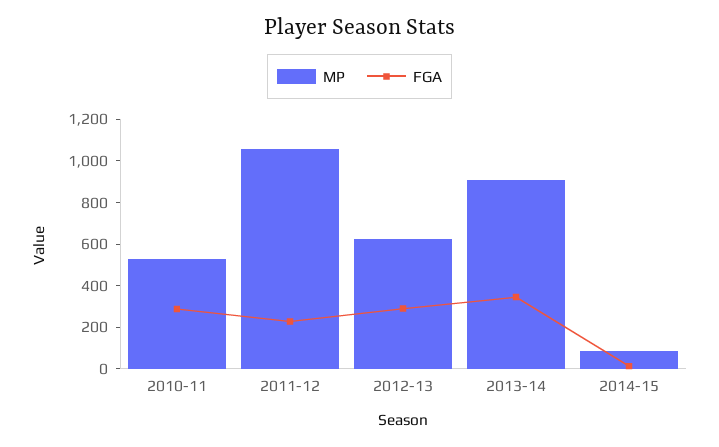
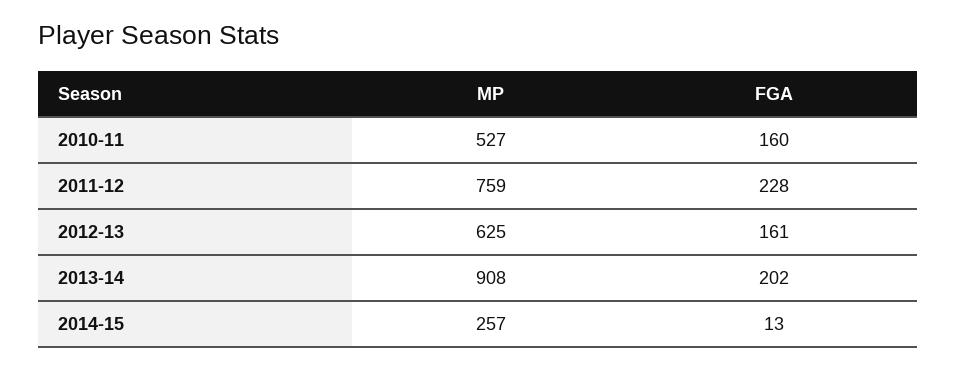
  {
    "MP": {
      "2010-11": 527,
-     "2011-12": 1050,
+     "2011-12": 759,
      "2012-13": 625,
      "2013-14": 908,
-     "2014-15": 100
+     "2014-15": 257
    },
    "FGA": {
-     "2010-11": 300,
+     "2010-11": 160,
      "2011-12": 228,
-     "2012-13": 300,
+     "2012-13": 161,
-     "2013-14": 350,
+     "2013-14": 202,
      "2014-15": 13
    }
  }

